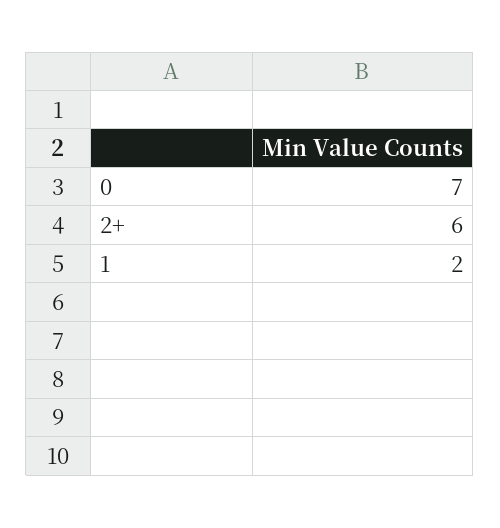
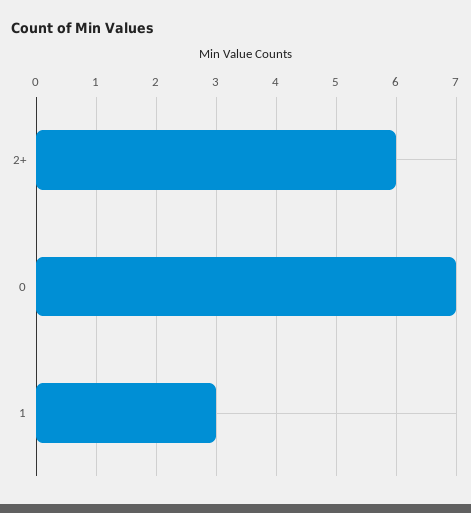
  {
    "0": 7,
    "2+": 6,
-   "1": 2
+   "1": 3
  }

